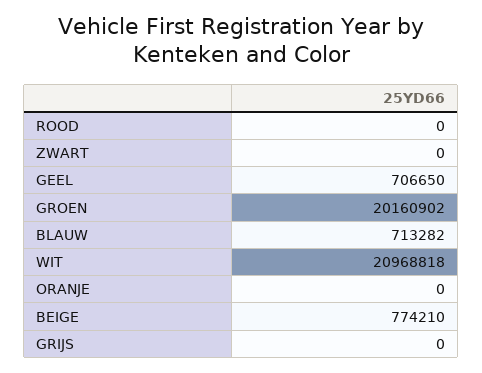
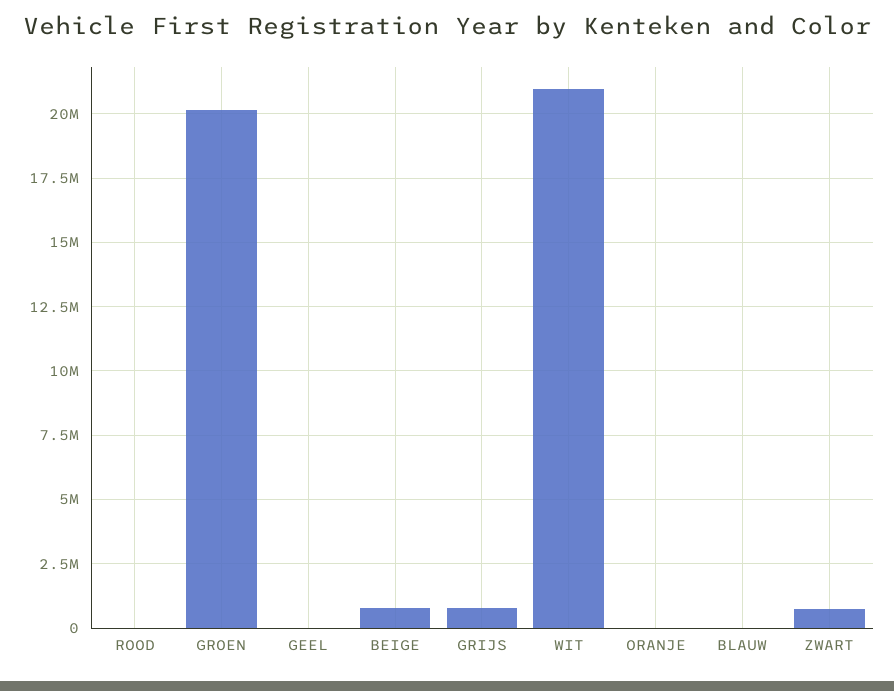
  {
    "ROOD": 0,
-   "ZWART": 0,
+   "ZWART": 750000,
-   "GEEL": 706650,
+   "GEEL": 0,
    "GROEN": 20160902,
-   "BLAUW": 713282,
+   "BLAUW": 0,
    "WIT": 20968818,
    "ORANJE": 0,
    "BEIGE": 774210,
-   "GRIJS": 0
+   "GRIJS": 750000
  }

